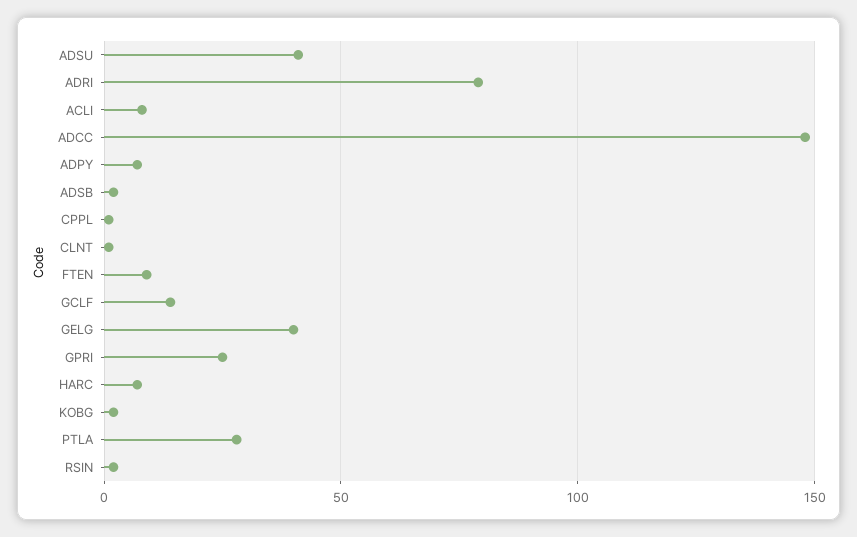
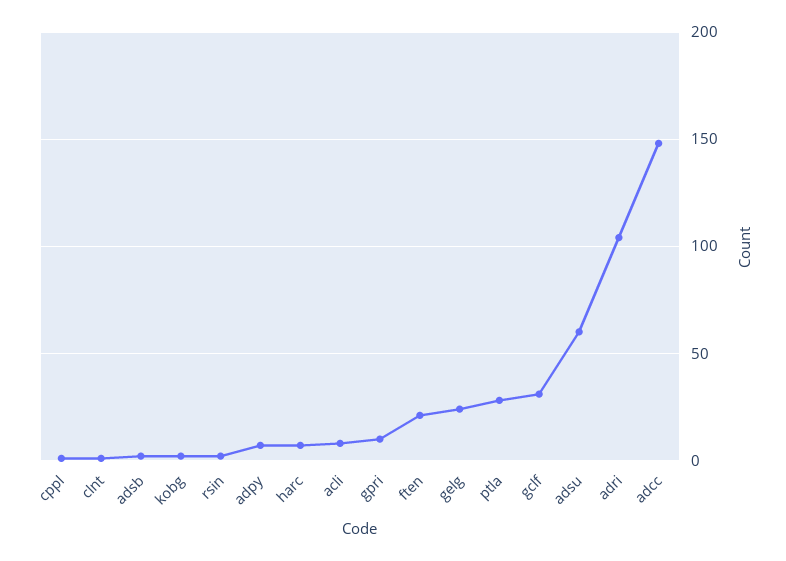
  {
-   "ADSU": 40,
+   "ADSU": 60,
-   "ADRI": 80,
+   "ADRI": 105,
    "ACLI": 10,
    "ADCC": 150,
    "ADPY": 5,
    "ADSB": 0,
    "CPPL": 0,
    "CLNT": 0,
-   "FTEN": 10,
+   "FTEN": 20,
-   "GCLF": 15,
+   "GCLF": 30,
-   "GELG": 40,
+   "GELG": 25,
-   "GPRI": 25,
+   "GPRI": 10,
    "HARC": 5,
    "KOBG": 0,
    "PTLA": 30,
    "RSIN": 0
  }

